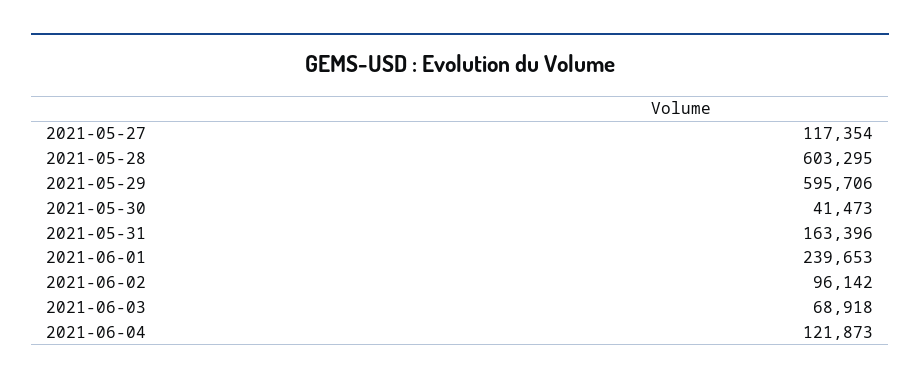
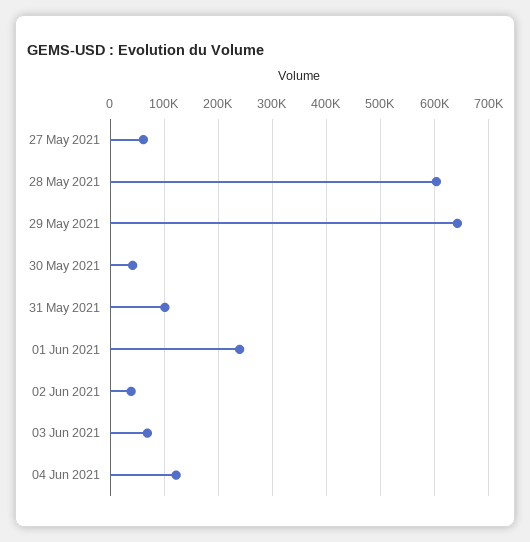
  {
-   "2021-05-27": 117354,
+   "2021-05-27": 60000,
    "2021-05-28": 603295,
-   "2021-05-29": 595706,
+   "2021-05-29": 640000,
    "2021-05-30": 41473,
-   "2021-05-31": 163396,
+   "2021-05-31": 100000,
    "2021-06-01": 239653,
-   "2021-06-02": 96142,
+   "2021-06-02": 40000,
    "2021-06-03": 68918,
    "2021-06-04": 121873
  }

